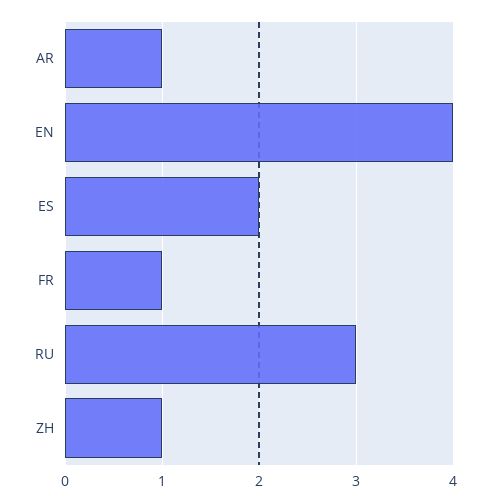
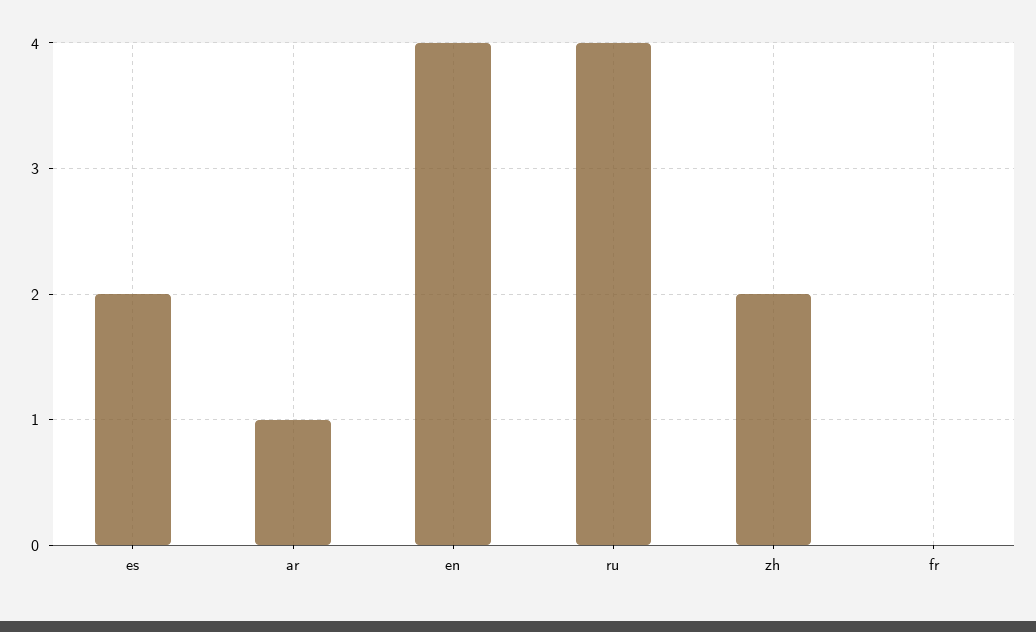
  {
    "AR": 1,
    "EN": 4,
    "ES": 2,
-   "FR": 1,
+   "FR": 0,
-   "RU": 3,
+   "RU": 4,
-   "ZH": 1
+   "ZH": 2
  }

